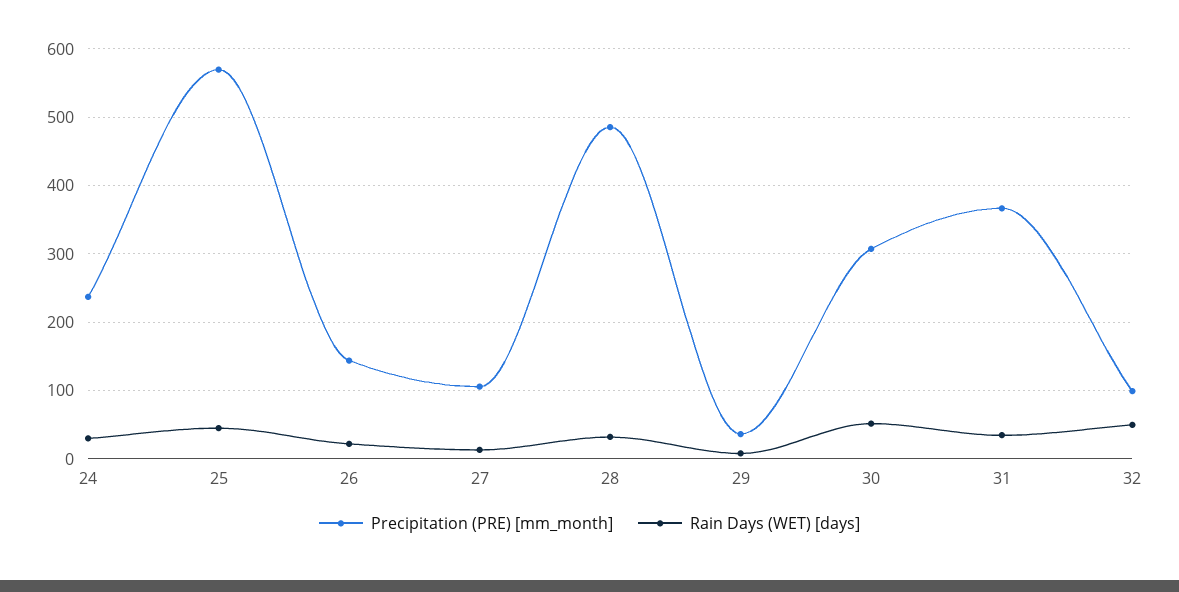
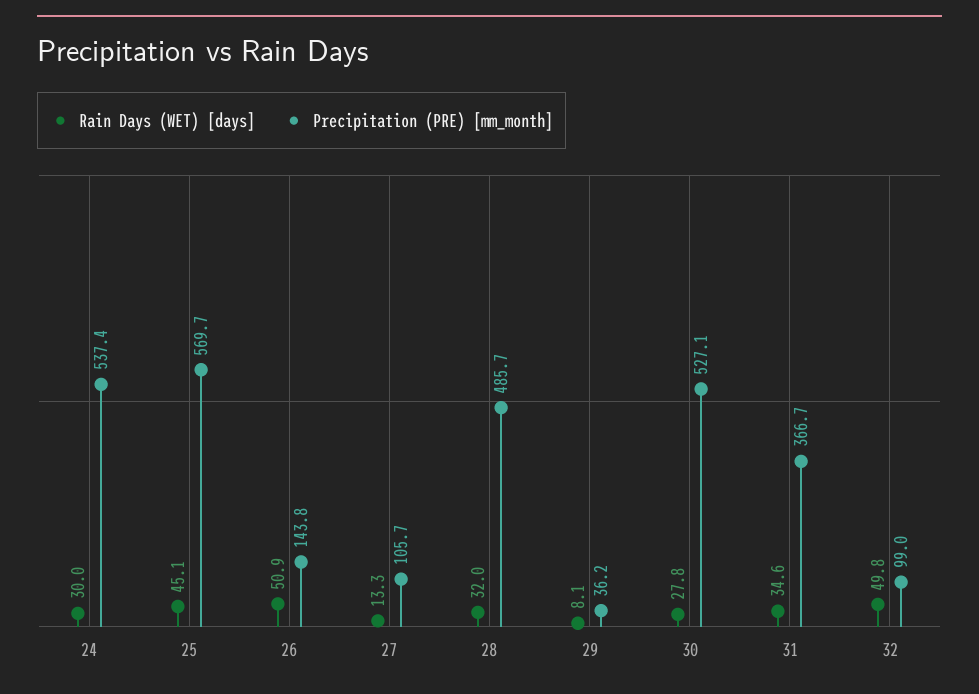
  {
    "Precipitation (PRE) [mm_month]": {
-     "24": 240,
+     "24": 537.4,
      "25": 569.7,
      "26": 143.8,
      "27": 105.7,
      "28": 485.7,
      "29": 36.2,
-     "30": 310,
+     "30": 527.1,
      "31": 366.7,
      "32": 99
    },
    "Rain Days (WET) [days]": {
      "24": 30,
      "25": 45.1,
-     "26": 20,
+     "26": 50.9,
      "27": 13.3,
      "28": 32,
      "29": 8.1,
-     "30": 50,
+     "30": 27.8,
      "31": 34.6,
      "32": 49.8
    }
  }

